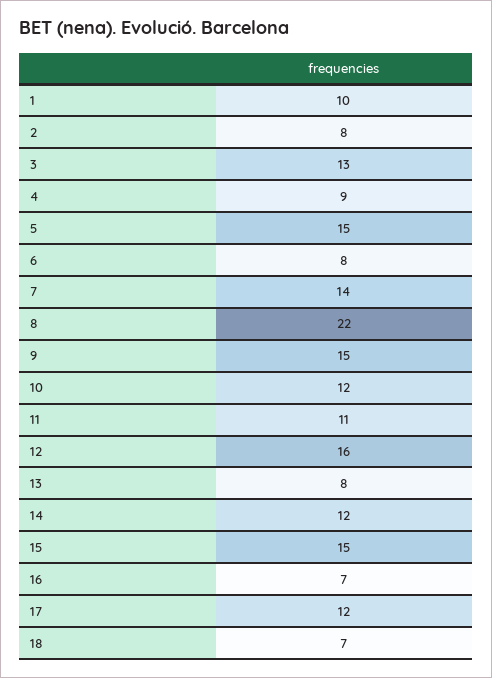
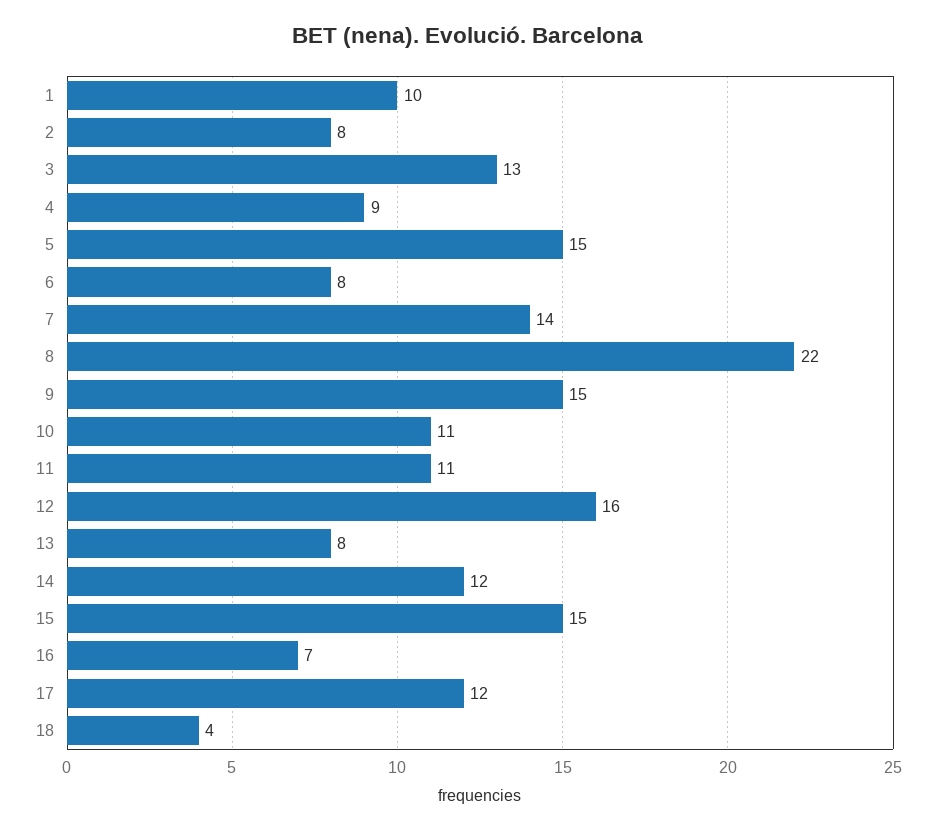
  {
    "1": 10,
    "2": 8,
    "3": 13,
    "4": 9,
    "5": 15,
    "6": 8,
    "7": 14,
    "8": 22,
    "9": 15,
-   "10": 12,
+   "10": 11,
    "11": 11,
    "12": 16,
    "13": 8,
    "14": 12,
    "15": 15,
    "16": 7,
    "17": 12,
-   "18": 7
+   "18": 4
  }

